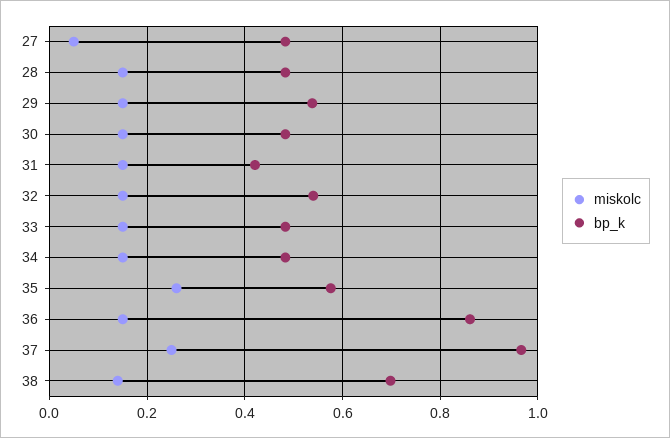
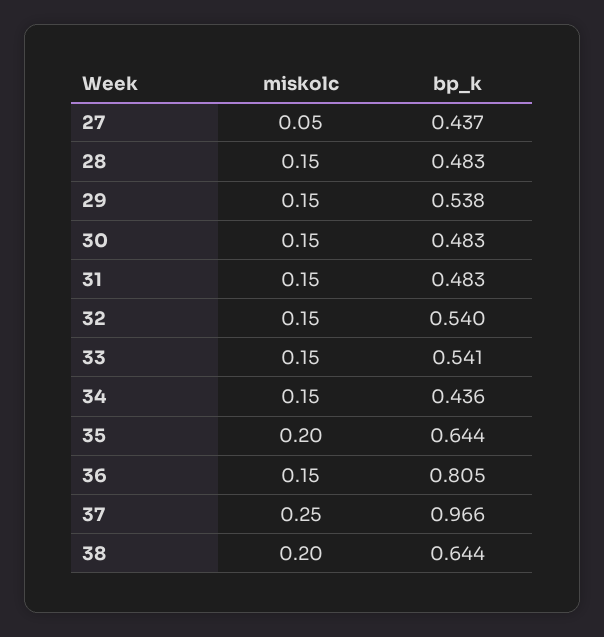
  {
    "miskolc": {
      "27": 0.05,
      "28": 0.15,
      "29": 0.15,
      "30": 0.15,
      "31": 0.15,
      "32": 0.15,
      "33": 0.15,
      "34": 0.15,
-     "35": 0.26,
+     "35": 0.2,
      "36": 0.15,
      "37": 0.25,
-     "38": 0.14
+     "38": 0.2
    },
    "bp_k": {
-     "27": 0.48,
+     "27": 0.437,
      "28": 0.483,
      "29": 0.538,
      "30": 0.483,
-     "31": 0.42,
+     "31": 0.483,
      "32": 0.54,
-     "33": 0.48,
+     "33": 0.541,
-     "34": 0.48,
+     "34": 0.436,
-     "35": 0.58,
+     "35": 0.644,
-     "36": 0.86,
+     "36": 0.805,
      "37": 0.966,
-     "38": 0.7
+     "38": 0.644
    }
  }

